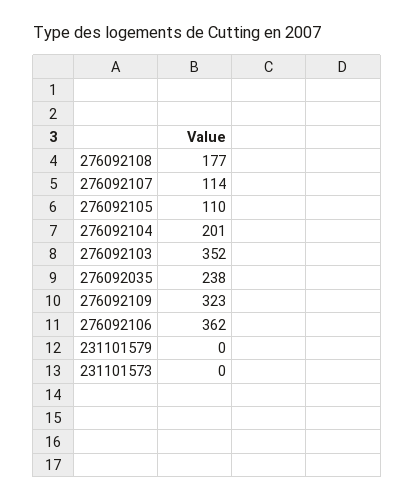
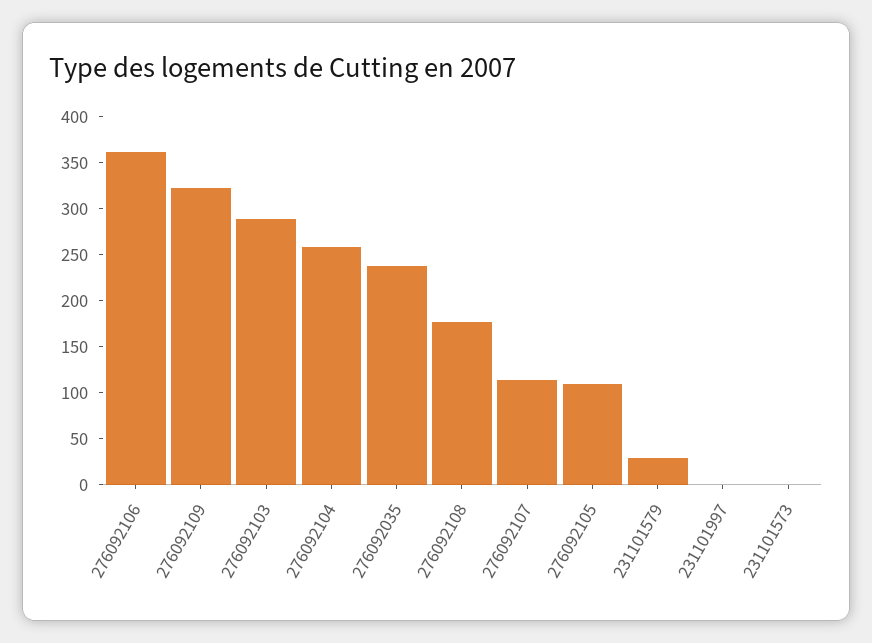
  {
    "276092108": 177,
    "276092107": 114,
    "276092105": 110,
-   "276092104": 201,
+   "276092104": 260,
-   "276092103": 352,
+   "276092103": 290,
    "276092035": 238,
    "276092109": 323,
    "276092106": 362,
-   "231101579": 0,
+   "231101579": 30,
-   "231101573": 0
+   "231101573": 0,
+   "231101997": 0
  }

